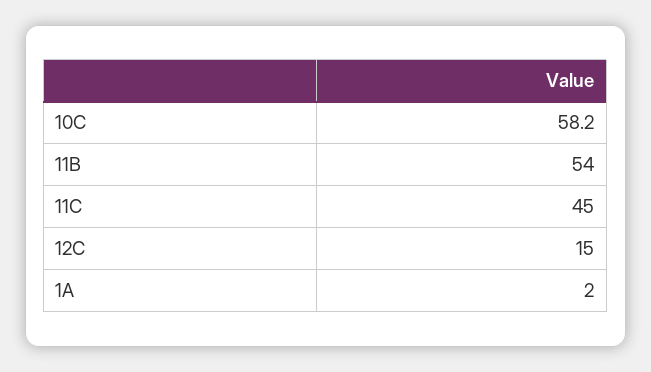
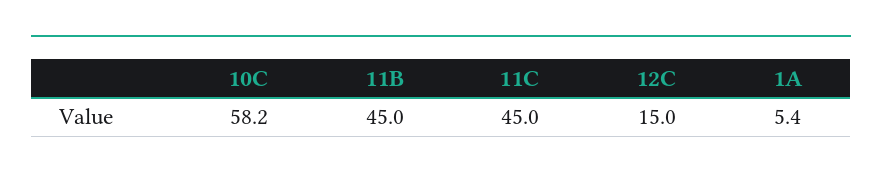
  {
    "10C": 58.2,
-   "11B": 54,
+   "11B": 45,
    "11C": 45,
    "12C": 15,
-   "1A": 2
+   "1A": 5.4
  }

